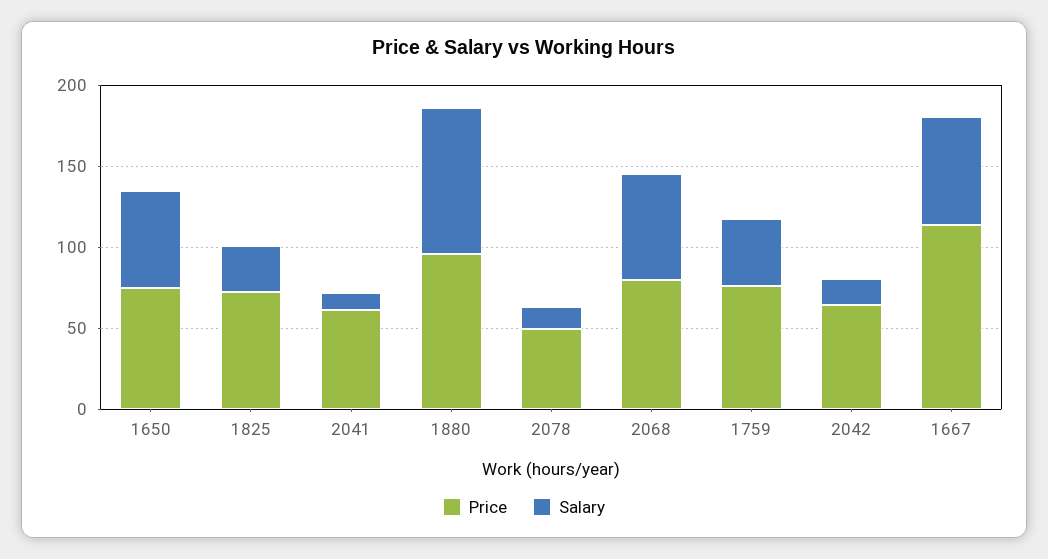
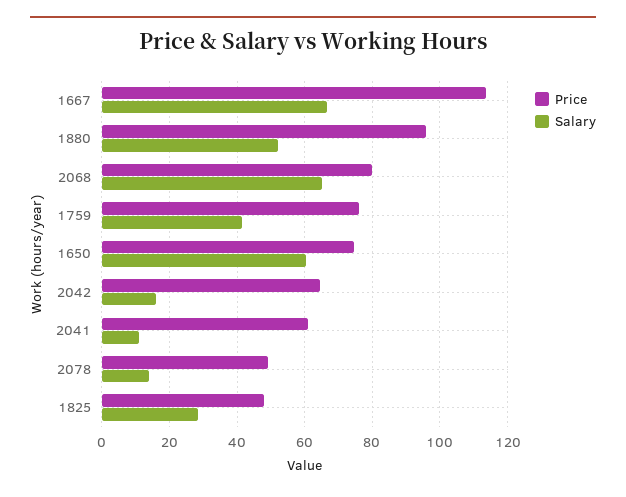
  {
    "Price": {
      "1650": 74,
-     "1825": 70,
+     "1825": 48,
      "2041": 62,
      "1880": 96,
      "2078": 50,
      "2068": 80,
      "1759": 76,
      "2042": 64,
      "1667": 114
    },
    "Salary": {
      "1650": 60,
      "1825": 28,
      "2041": 10,
-     "1880": 90,
+     "1880": 52,
      "2078": 14,
      "2068": 66,
      "1759": 42,
      "2042": 16,
      "1667": 66
    }
  }

